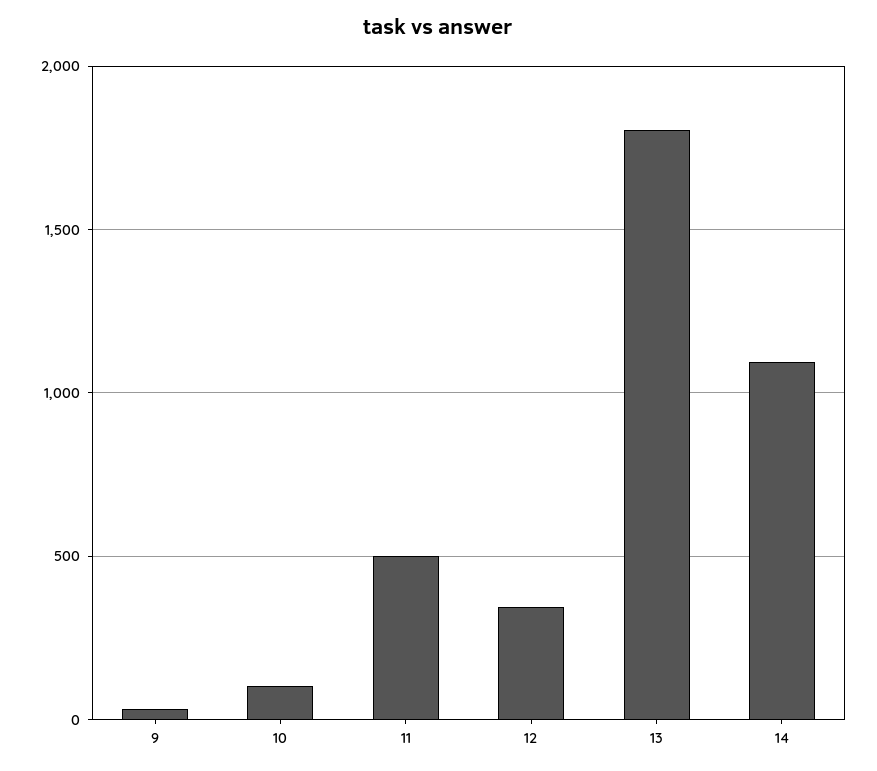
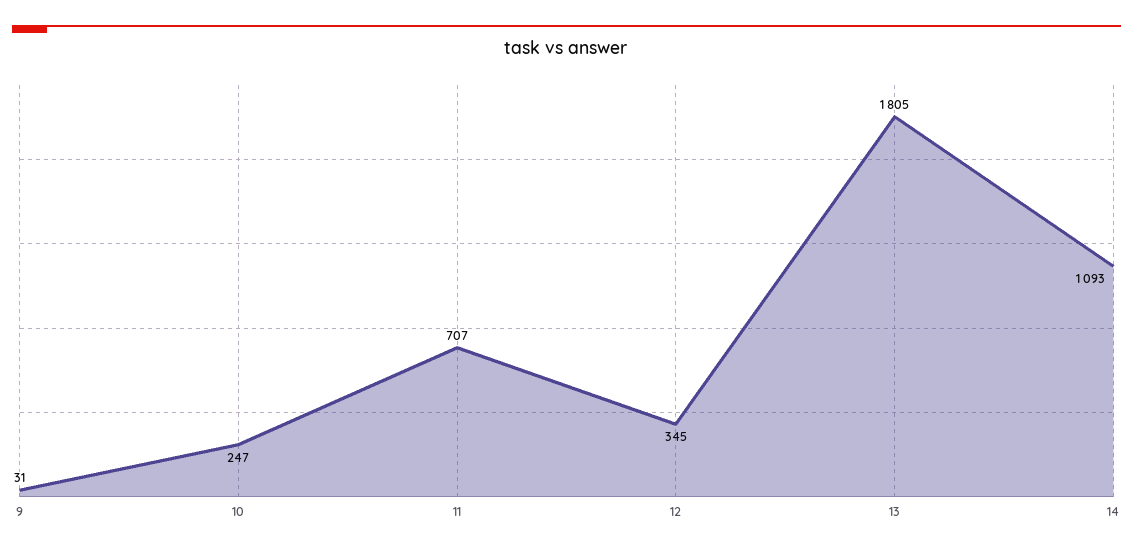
  {
    "9": 31,
-   "10": 100,
+   "10": 247,
-   "11": 500,
+   "11": 707,
    "12": 345,
    "13": 1805,
    "14": 1093
  }

